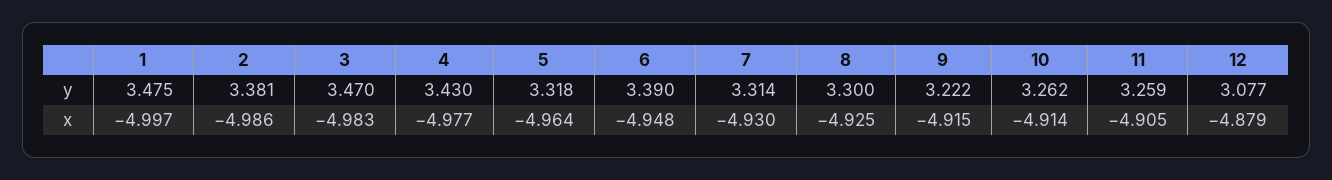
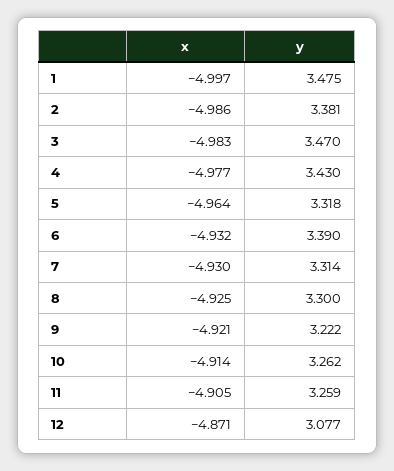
  {
    "1": {
      "y": 3.475,
      "x": -4.997
    },
    "2": {
      "y": 3.381,
      "x": -4.986
    },
    "3": {
      "y": 3.47,
      "x": -4.983
    },
    "4": {
      "y": 3.43,
      "x": -4.977
    },
    "5": {
      "y": 3.318,
      "x": -4.964
    },
    "6": {
      "y": 3.39,
-     "x": -4.948
+     "x": -4.932
    },
    "7": {
      "y": 3.314,
      "x": -4.93
    },
    "8": {
      "y": 3.3,
      "x": -4.925
    },
    "9": {
      "y": 3.222,
-     "x": -4.915
+     "x": -4.921
    },
    "10": {
      "y": 3.262,
      "x": -4.914
    },
    "11": {
      "y": 3.259,
      "x": -4.905
    },
    "12": {
      "y": 3.077,
-     "x": -4.879
+     "x": -4.871
    }
  }

